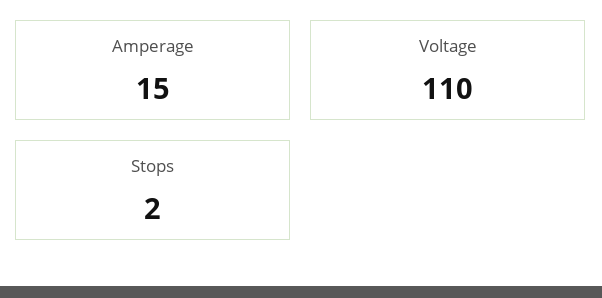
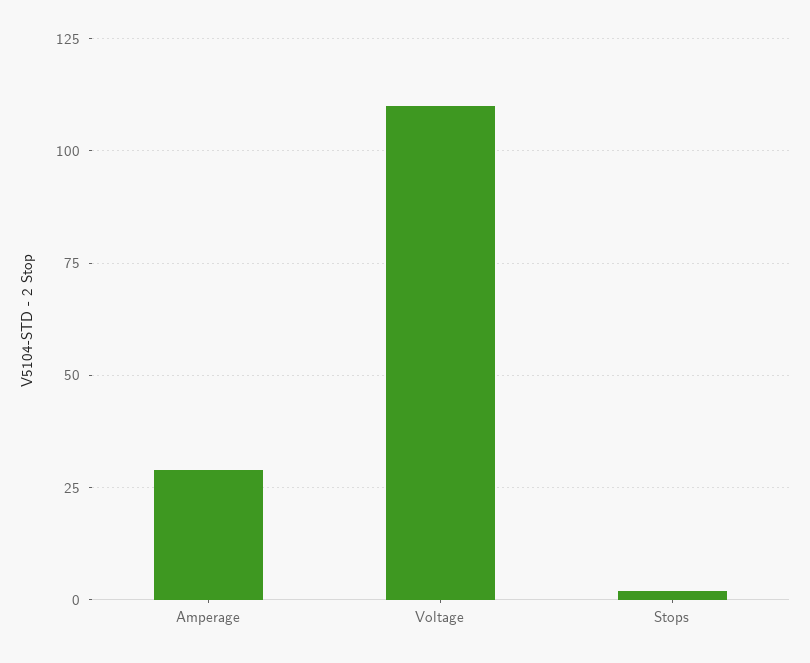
  {
-   "Amperage": 15,
+   "Amperage": 30,
    "Voltage": 110,
    "Stops": 2
  }

